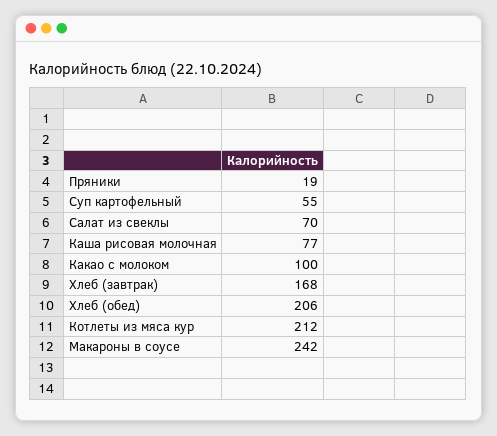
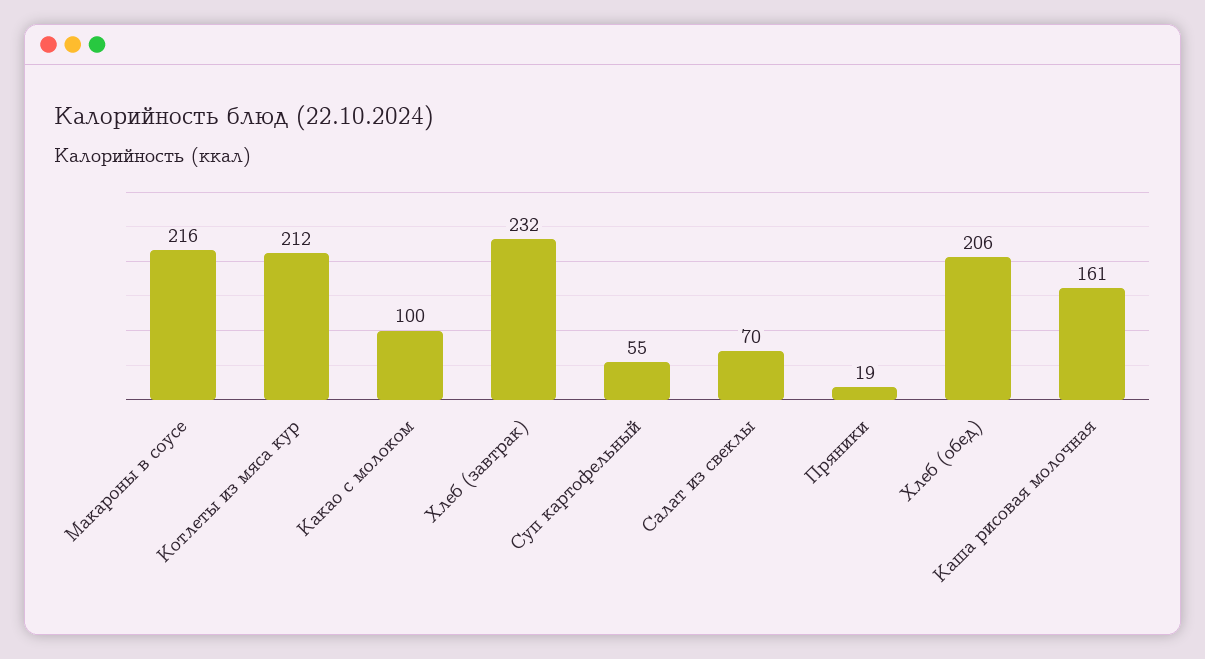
  {
    "Пряники": 19,
    "Суп картофельный": 55,
    "Салат из свеклы": 70,
-   "Каша рисовая молочная": 77,
+   "Каша рисовая молочная": 161,
    "Какао с молоком": 100,
-   "Хлеб (завтрак)": 168,
+   "Хлеб (завтрак)": 232,
    "Хлеб (обед)": 206,
    "Котлеты из мяса кур": 212,
-   "Макароны в соусе": 242
+   "Макароны в соусе": 216
  }

